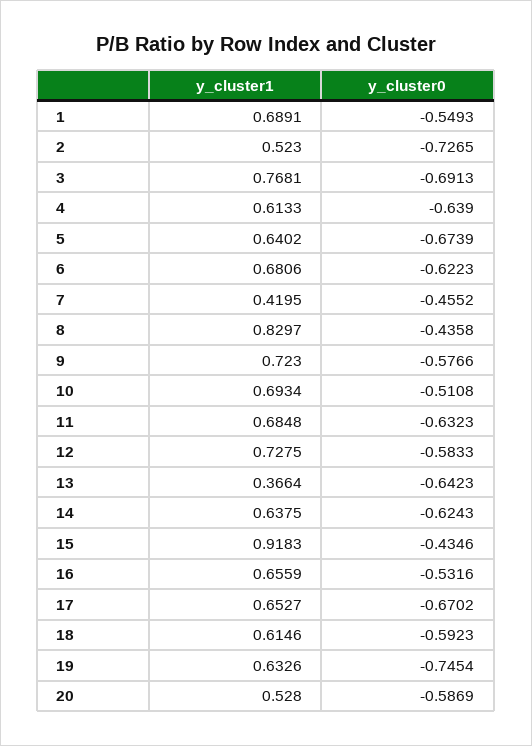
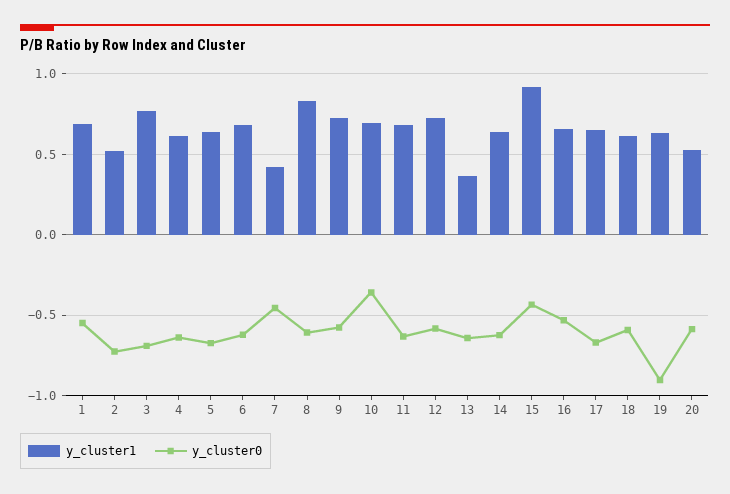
  {
    "y_cluster1": {
      "1": 0.6891,
      "2": 0.523,
      "3": 0.7681,
      "4": 0.6133,
      "5": 0.6402,
      "6": 0.6806,
      "7": 0.4195,
      "8": 0.8297,
      "9": 0.723,
      "10": 0.6934,
      "11": 0.6848,
      "12": 0.7275,
      "13": 0.3664,
      "14": 0.6375,
      "15": 0.9183,
      "16": 0.6559,
      "17": 0.6527,
      "18": 0.6146,
      "19": 0.6326,
      "20": 0.528
    },
    "y_cluster0": {
      "1": -0.5493,
      "2": -0.7265,
      "3": -0.6913,
      "4": -0.639,
      "5": -0.6739,
      "6": -0.6223,
      "7": -0.4552,
-     "8": -0.4358,
+     "8": -0.6,
      "9": -0.5766,
-     "10": -0.5108,
+     "10": -0.35,
      "11": -0.6323,
      "12": -0.5833,
      "13": -0.6423,
      "14": -0.6243,
      "15": -0.4346,
      "16": -0.5316,
      "17": -0.6702,
      "18": -0.5923,
-     "19": -0.7454,
+     "19": -0.9,
      "20": -0.5869
    }
  }

